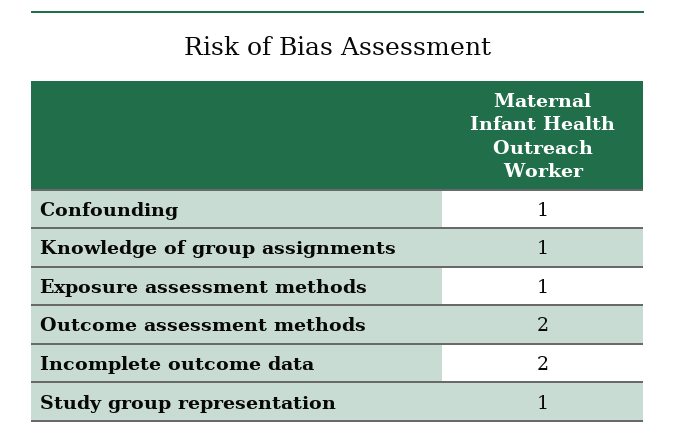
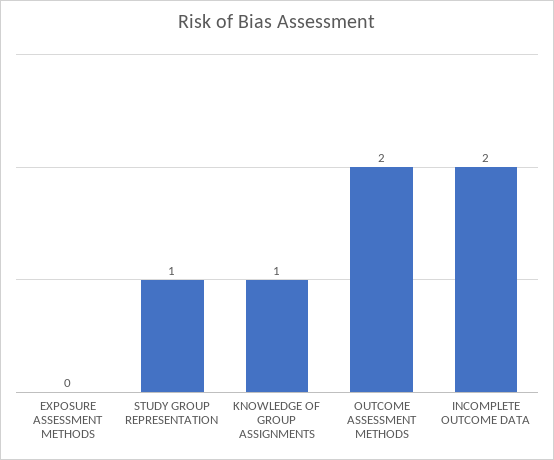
  {
-   "Confounding": 1,
    "Knowledge of group assignments": 1,
-   "Exposure assessment methods": 1,
+   "Exposure assessment methods": 0,
    "Outcome assessment methods": 2,
    "Incomplete outcome data": 2,
    "Study group representation": 1
  }

